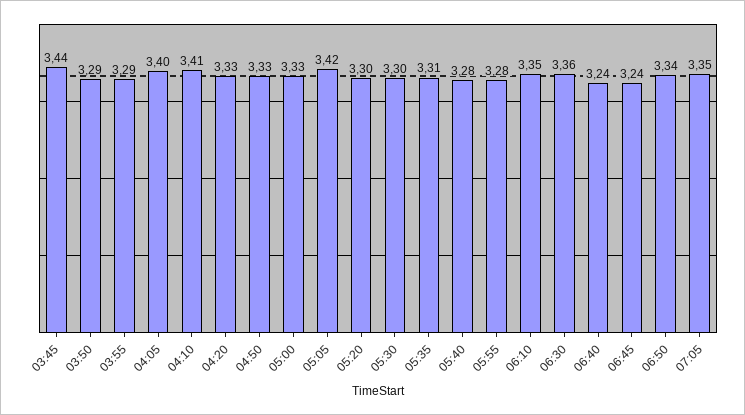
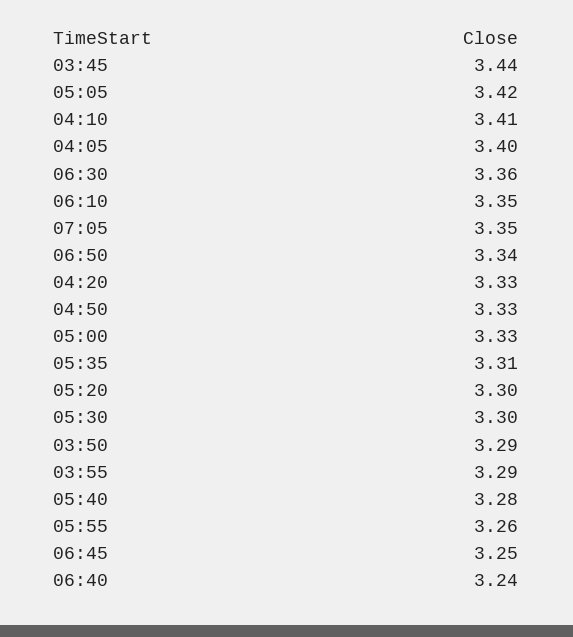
  {
    "03:45": 3.44,
    "03:50": 3.29,
    "03:55": 3.29,
    "04:05": 3.4,
    "04:10": 3.41,
    "04:20": 3.33,
    "04:50": 3.33,
    "05:00": 3.33,
    "05:05": 3.42,
    "05:20": 3.3,
    "05:30": 3.3,
    "05:35": 3.31,
    "05:40": 3.28,
-   "05:55": 3.28,
+   "05:55": 3.26,
    "06:10": 3.35,
    "06:30": 3.36,
    "06:40": 3.24,
-   "06:45": 3.24,
+   "06:45": 3.25,
    "06:50": 3.34,
    "07:05": 3.35
  }

